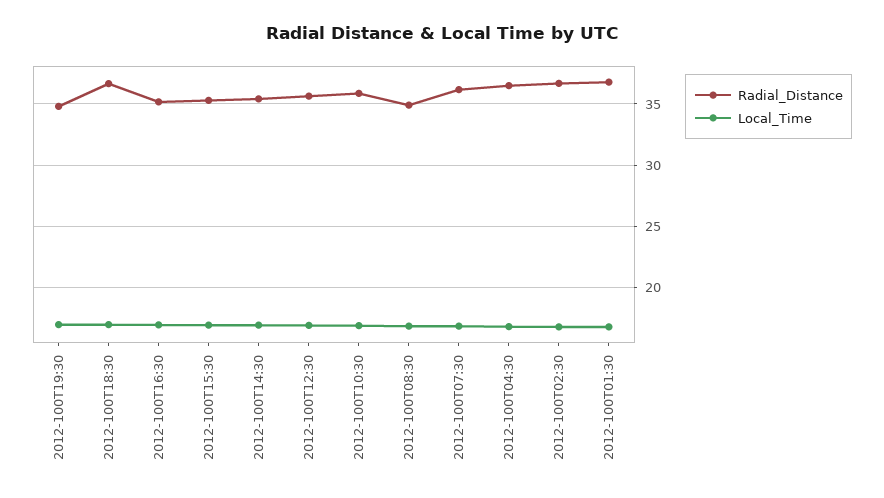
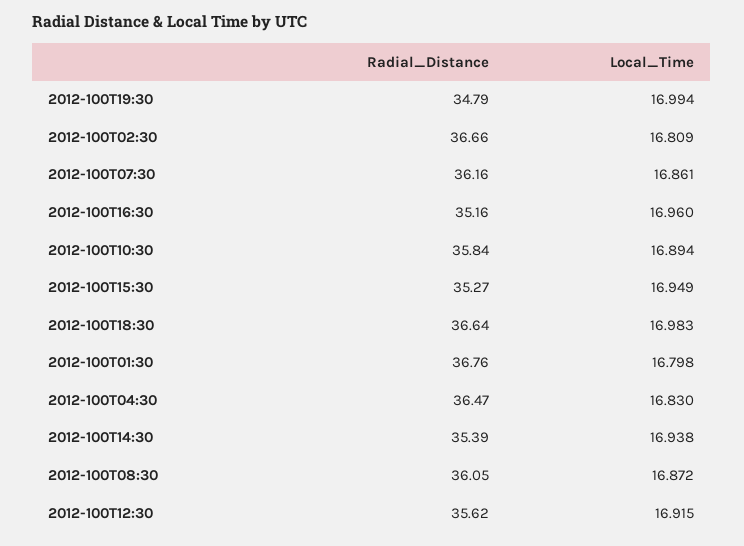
  {
    "Radial_Distance": {
      "2012-100T19:30": 34.79,
      "2012-100T18:30": 36.64,
      "2012-100T16:30": 35.16,
      "2012-100T15:30": 35.27,
      "2012-100T14:30": 35.39,
      "2012-100T12:30": 35.62,
      "2012-100T10:30": 35.84,
-     "2012-100T08:30": 35,
+     "2012-100T08:30": 36.05,
      "2012-100T07:30": 36.16,
      "2012-100T04:30": 36.47,
      "2012-100T02:30": 36.66,
      "2012-100T01:30": 36.76
    },
    "Local_Time": {
      "2012-100T19:30": 16.994,
      "2012-100T18:30": 16.983,
      "2012-100T16:30": 16.96,
      "2012-100T15:30": 16.949,
      "2012-100T14:30": 16.938,
      "2012-100T12:30": 16.915,
      "2012-100T10:30": 16.894,
      "2012-100T08:30": 16.872,
      "2012-100T07:30": 16.861,
      "2012-100T04:30": 16.83,
      "2012-100T02:30": 16.809,
      "2012-100T01:30": 16.798
    }
  }

